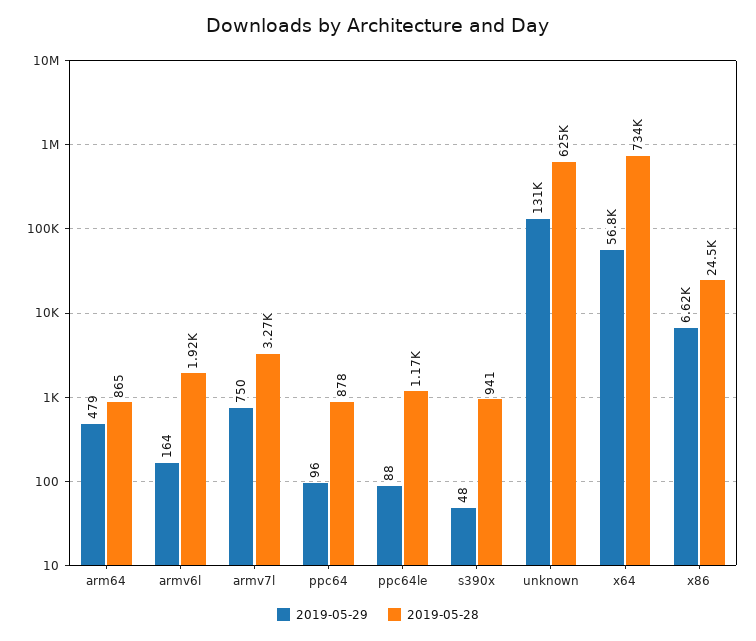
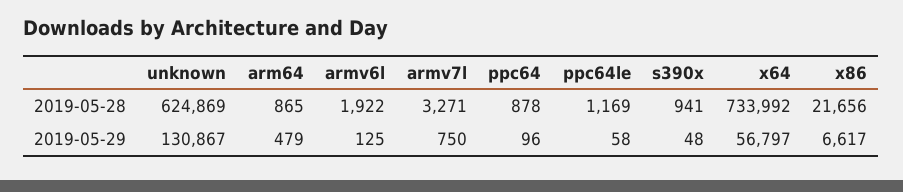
  {
    "2019-05-29": {
      "arm64": 479,
-     "armv6l": 164,
+     "armv6l": 125,
      "armv7l": 750,
      "ppc64": 96,
-     "ppc64le": 88,
+     "ppc64le": 58,
      "s390x": 48,
      "unknown": 130867,
      "x64": 56797,
      "x86": 6617
    },
    "2019-05-28": {
      "arm64": 865,
      "armv6l": 1922,
      "armv7l": 3271,
      "ppc64": 878,
      "ppc64le": 1169,
      "s390x": 941,
      "unknown": 624869,
      "x64": 733992,
-     "x86": 24500
+     "x86": 21656
    }
  }

